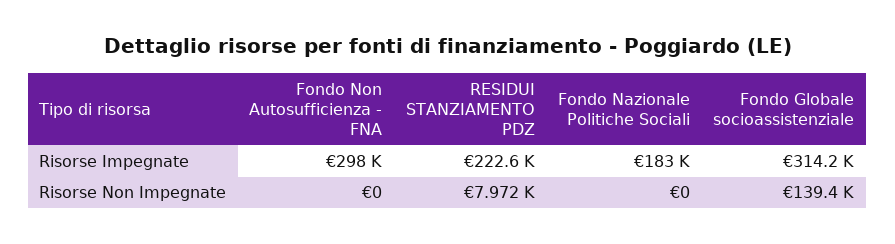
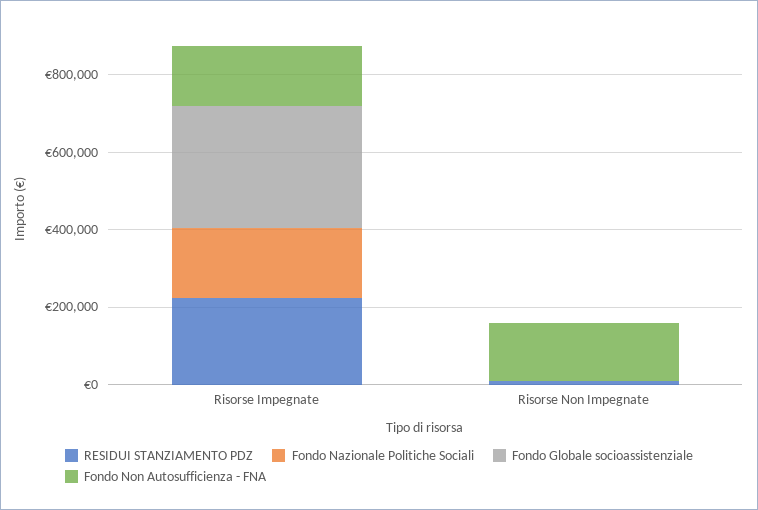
  {
    "Fondo Non Autosufficienza - FNA": {
-     "Risorse Impegnate": 298000,
+     "Risorse Impegnate": 150000,
-     "Risorse Non Impegnate": 0
+     "Risorse Non Impegnate": 150000
    },
    "RESIDUI STANZIAMENTO PDZ": {
      "Risorse Impegnate": 222600,
      "Risorse Non Impegnate": 7972
    },
    "Fondo Nazionale Politiche Sociali": {
      "Risorse Impegnate": 183000,
      "Risorse Non Impegnate": 0
    },
    "Fondo Globale socioassistenziale": {
      "Risorse Impegnate": 314200,
-     "Risorse Non Impegnate": 139400
+     "Risorse Non Impegnate": 0
    }
  }

